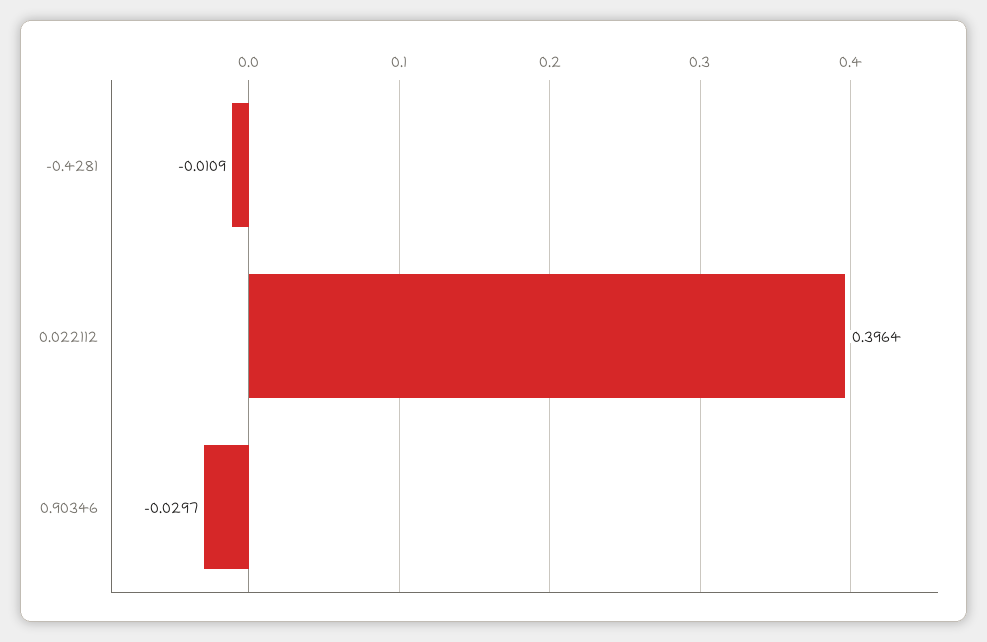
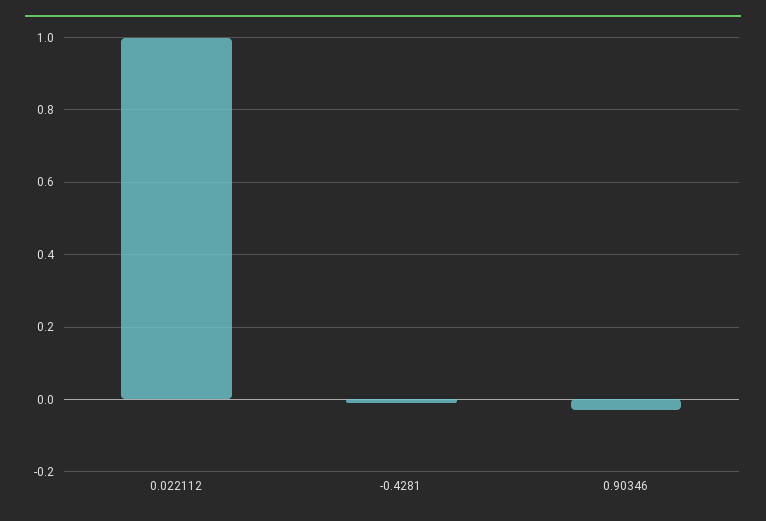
  {
    "-0.4281": -0.0109,
-   "0.022112": 0.3964,
+   "0.022112": 1,
    "0.90346": -0.0297
  }

